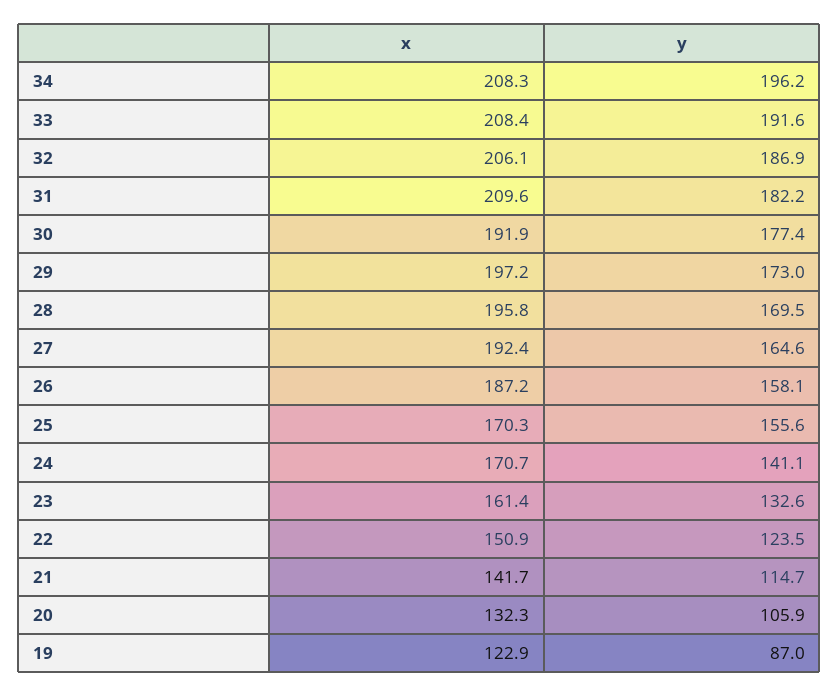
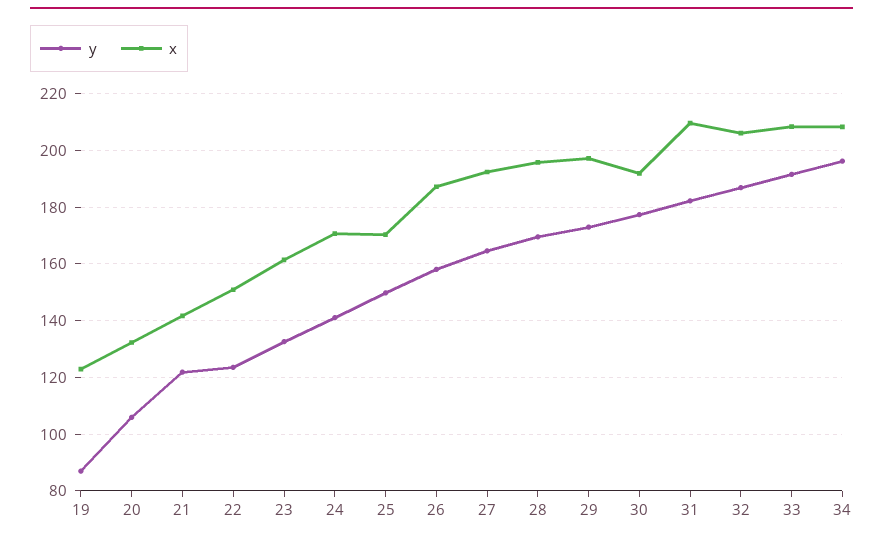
  {
    "x": {
      "34": 208.3,
      "33": 208.4,
      "32": 206.1,
      "31": 209.6,
      "30": 191.9,
      "29": 197.2,
      "28": 195.8,
      "27": 192.4,
      "26": 187.2,
      "25": 170.3,
      "24": 170.7,
      "23": 161.4,
      "22": 150.9,
      "21": 141.7,
      "20": 132.3,
      "19": 122.9
    },
    "y": {
      "34": 196.2,
      "33": 191.6,
      "32": 186.9,
      "31": 182.2,
      "30": 177.4,
      "29": 173,
      "28": 169.5,
      "27": 164.6,
      "26": 158.1,
-     "25": 155.6,
+     "25": 150,
      "24": 141.1,
      "23": 132.6,
      "22": 123.5,
-     "21": 114.7,
+     "21": 122.5,
      "20": 105.9,
      "19": 87
    }
  }

